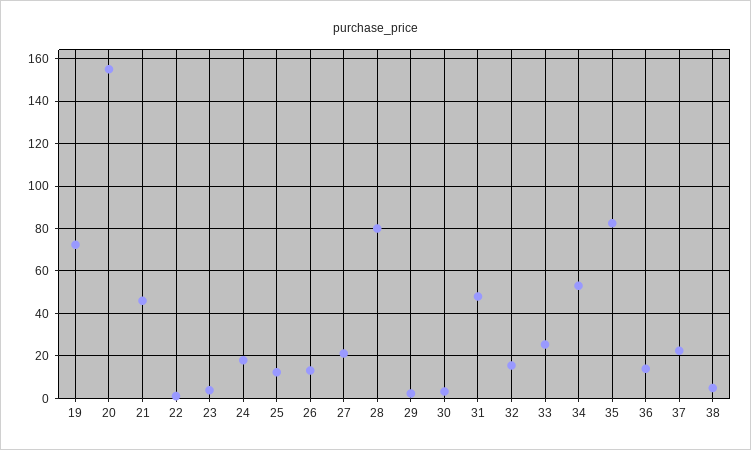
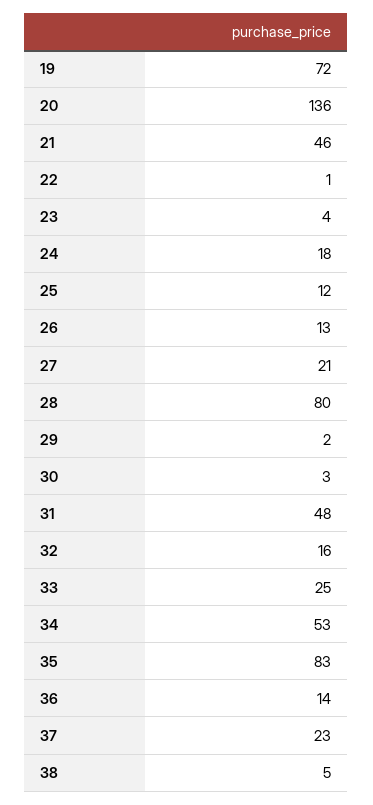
  {
    "19": 72,
-   "20": 155,
+   "20": 136,
    "21": 46,
    "22": 1,
    "23": 4,
    "24": 18,
    "25": 12,
    "26": 13,
    "27": 21,
    "28": 80,
    "29": 2,
    "30": 3,
    "31": 48,
    "32": 16,
    "33": 25,
    "34": 53,
    "35": 83,
    "36": 14,
    "37": 23,
    "38": 5
  }

